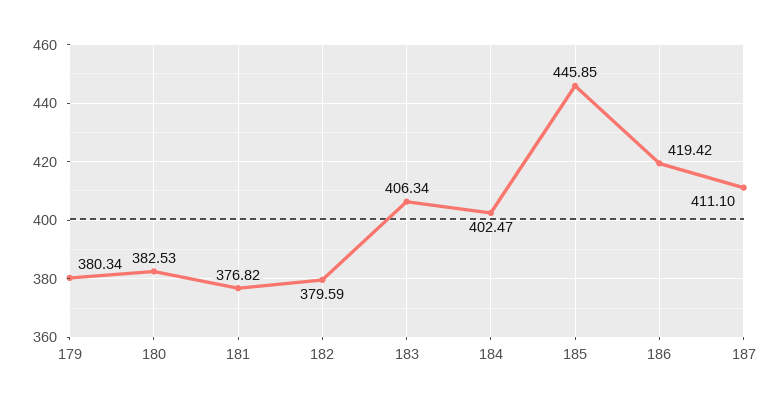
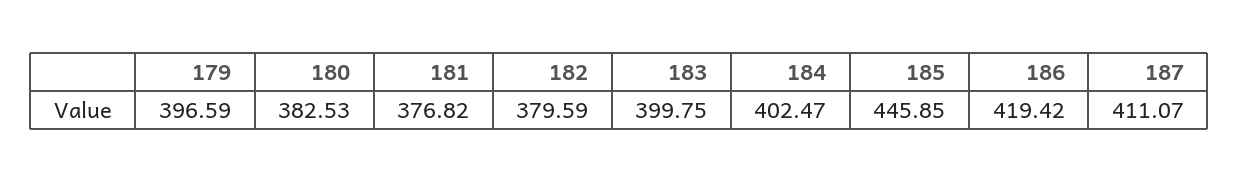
  {
-   "179": 380.34,
+   "179": 396.59,
    "180": 382.53,
    "181": 376.82,
    "182": 379.59,
-   "183": 406.34,
+   "183": 399.75,
    "184": 402.47,
    "185": 445.85,
    "186": 419.42,
-   "187": 411.1
+   "187": 411.07
  }

